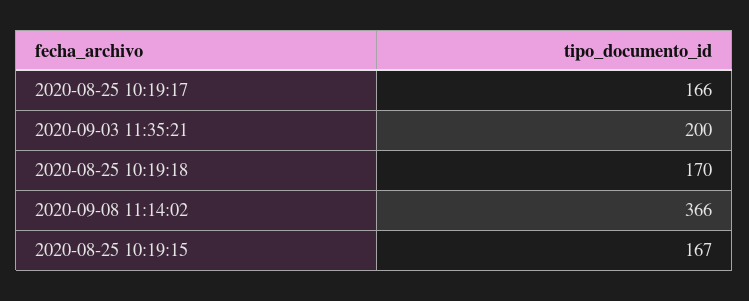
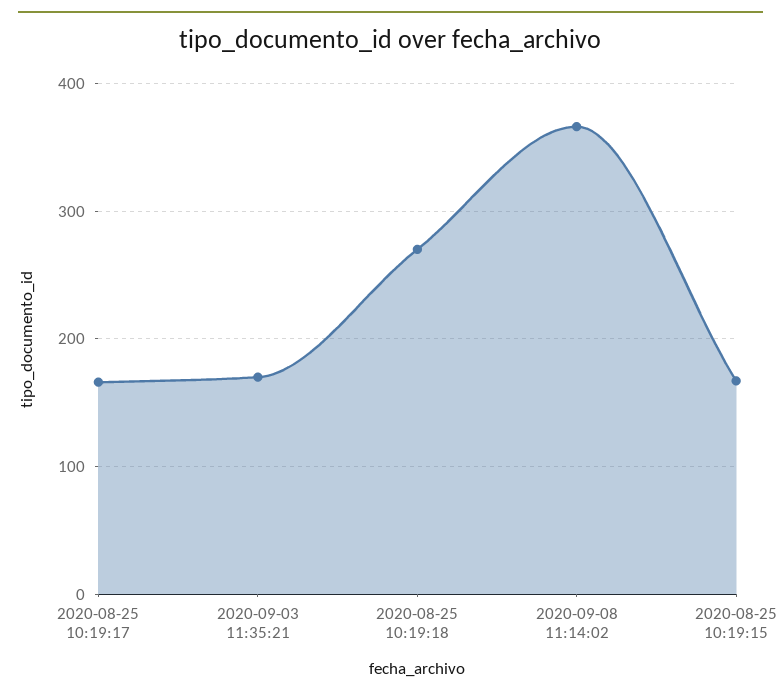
  {
    "2020-08-25 10:19:17": 166,
-   "2020-09-03 11:35:21": 200,
+   "2020-09-03 11:35:21": 170,
-   "2020-08-25 10:19:18": 170,
+   "2020-08-25 10:19:18": 270,
    "2020-09-08 11:14:02": 366,
    "2020-08-25 10:19:15": 167
  }

